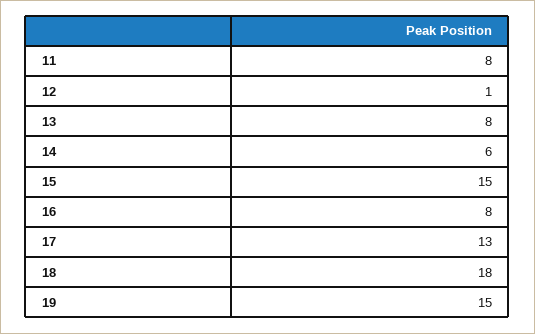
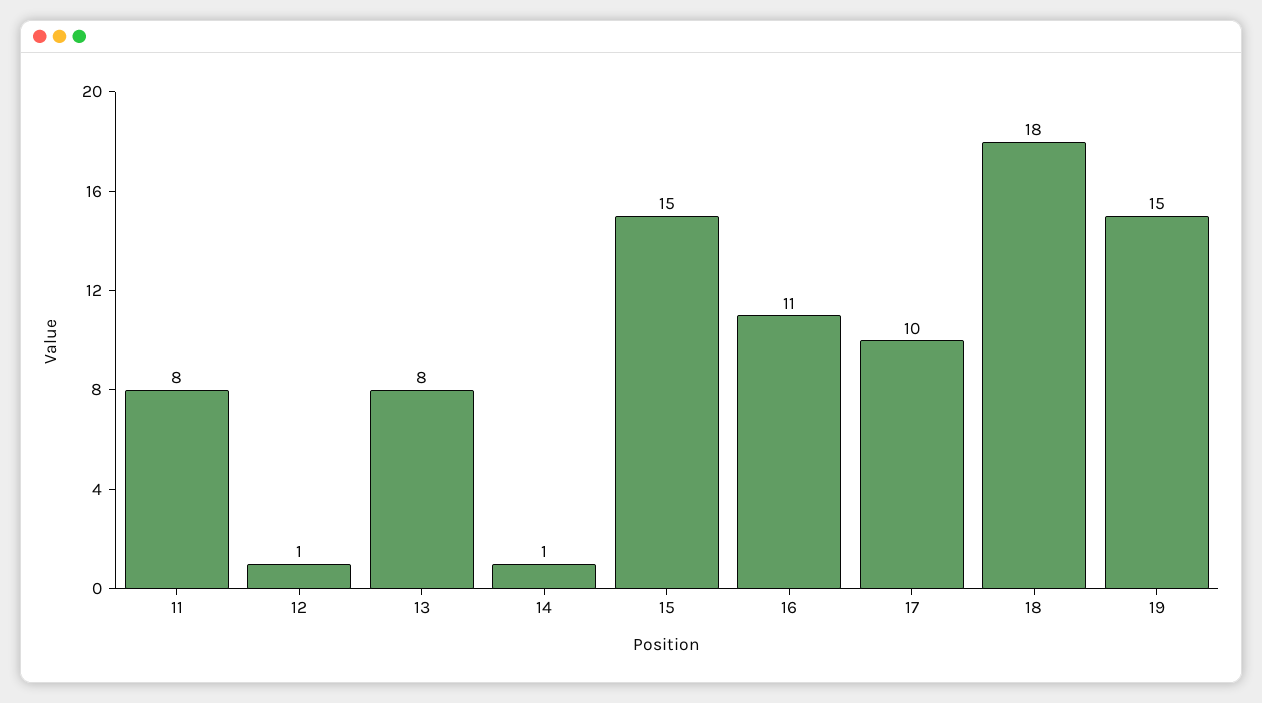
  {
    "11": 8,
    "12": 1,
    "13": 8,
-   "14": 6,
+   "14": 1,
    "15": 15,
-   "16": 8,
+   "16": 11,
-   "17": 13,
+   "17": 10,
    "18": 18,
    "19": 15
  }

